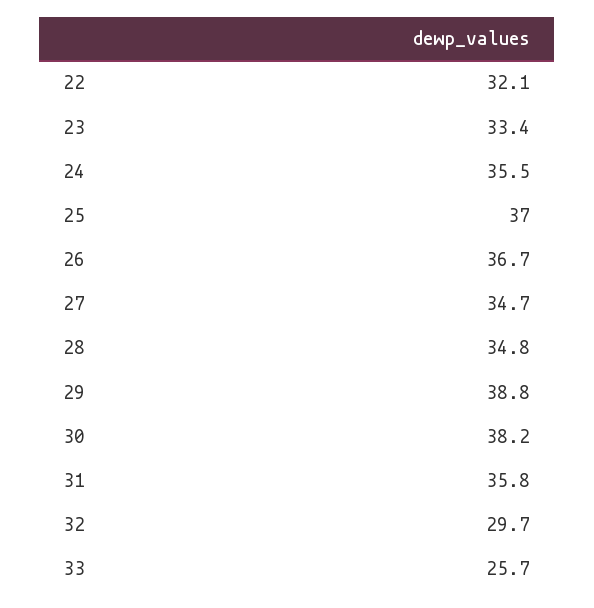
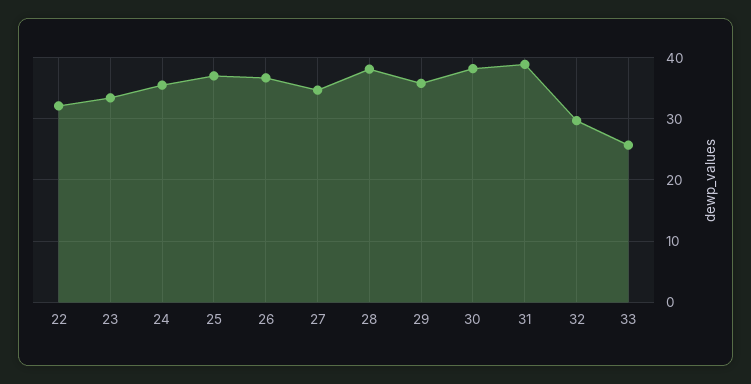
  {
    "22": 32.1,
    "23": 33.4,
    "24": 35.5,
    "25": 37,
    "26": 36.7,
    "27": 34.7,
-   "28": 34.8,
+   "28": 38,
-   "29": 38.8,
+   "29": 36,
    "30": 38.2,
-   "31": 35.8,
+   "31": 39,
    "32": 29.7,
    "33": 25.7
  }

